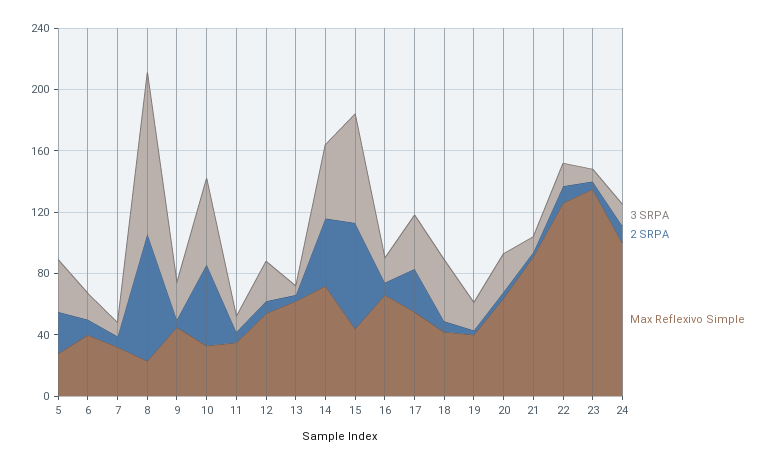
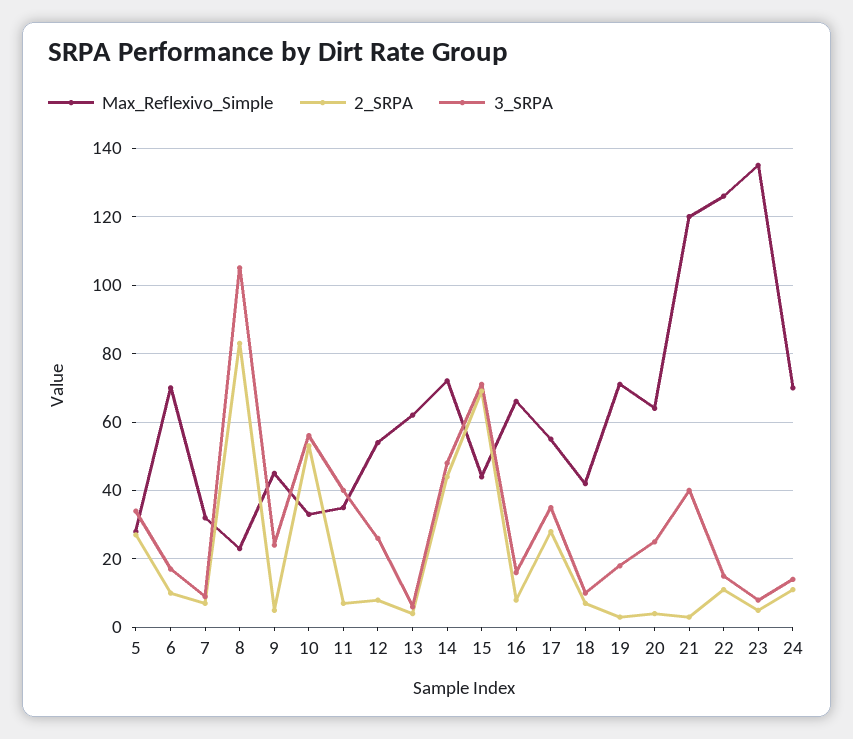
  {
    "3 SRPA": {
      "5": 35,
      "6": 15,
      "7": 10,
      "8": 105,
      "9": 25,
      "10": 55,
-     "11": 10,
+     "11": 40,
      "12": 25,
      "13": 5,
      "14": 50,
      "15": 70,
      "16": 15,
      "17": 35,
-     "18": 40,
+     "18": 10,
      "19": 20,
      "20": 25,
-     "21": 10,
+     "21": 40,
      "22": 15,
      "23": 10,
      "24": 15
    },
    "2 SRPA": {
      "5": 25,
      "6": 10,
      "7": 5,
      "8": 85,
      "9": 5,
      "10": 55,
      "11": 5,
      "12": 10,
      "13": 5,
      "14": 45,
      "15": 70,
      "16": 10,
      "17": 30,
      "18": 5,
      "19": 5,
      "20": 5,
      "21": 5,
      "22": 10,
      "23": 5,
      "24": 10
    },
    "Max Reflexivo Simple": {
      "5": 30,
-     "6": 40,
+     "6": 70,
      "7": 30,
      "8": 25,
      "9": 45,
      "10": 35,
      "11": 35,
      "12": 55,
      "13": 60,
      "14": 70,
      "15": 45,
      "16": 65,
      "17": 55,
      "18": 40,
-     "19": 40,
+     "19": 70,
      "20": 65,
-     "21": 90,
+     "21": 120,
      "22": 125,
      "23": 135,
-     "24": 100
+     "24": 70
    }
  }

